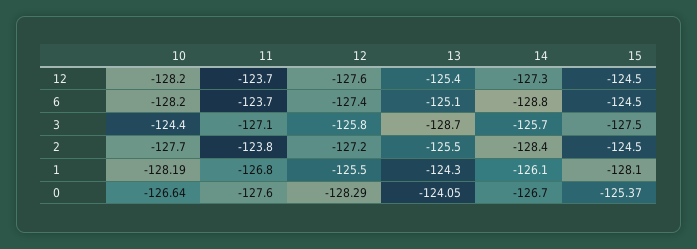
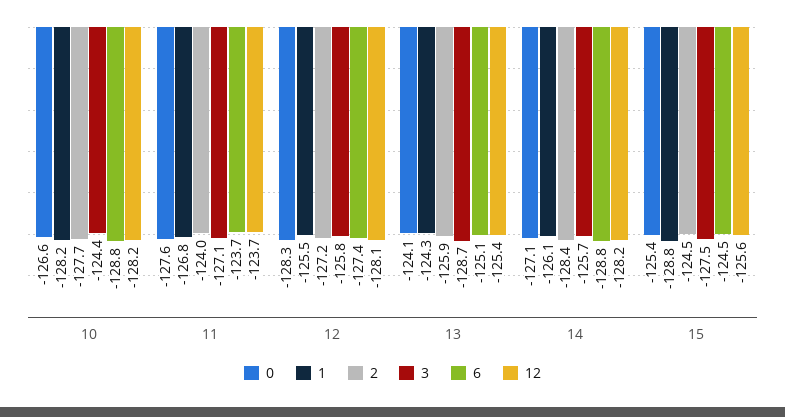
  {
    "12": {
      "10": -128.2,
      "11": -123.7,
-     "12": -127.6,
+     "12": -128.1,
      "13": -125.4,
-     "14": -127.3,
+     "14": -128.2,
-     "15": -124.5
+     "15": -125.6
    },
    "6": {
-     "10": -128.2,
+     "10": -128.8,
      "11": -123.7,
      "12": -127.4,
      "13": -125.1,
      "14": -128.8,
      "15": -124.5
    },
    "3": {
      "10": -124.4,
      "11": -127.1,
      "12": -125.8,
      "13": -128.7,
      "14": -125.7,
      "15": -127.5
    },
    "2": {
      "10": -127.7,
-     "11": -123.8,
+     "11": -124,
      "12": -127.2,
-     "13": -125.5,
+     "13": -125.9,
      "14": -128.4,
      "15": -124.5
    },
    "1": {
      "10": -128.19,
      "11": -126.8,
      "12": -125.5,
      "13": -124.3,
      "14": -126.1,
-     "15": -128.1
+     "15": -128.8
    },
    "0": {
      "10": -126.64,
      "11": -127.6,
      "12": -128.29,
      "13": -124.05,
-     "14": -126.7,
+     "14": -127.1,
      "15": -125.37
    }
  }

